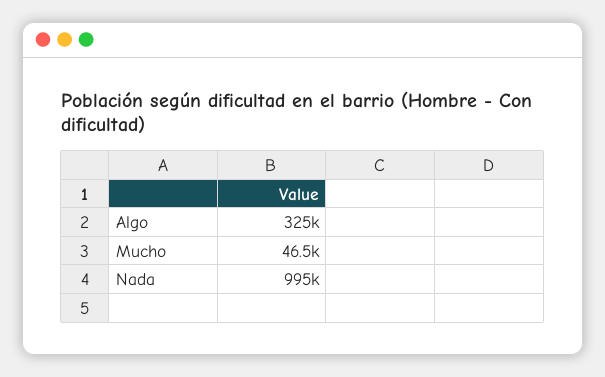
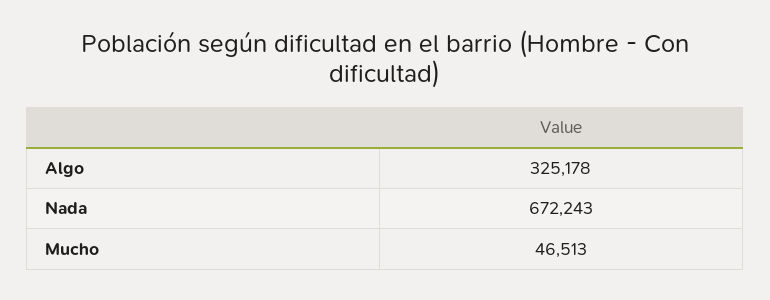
  {
    "Algo": 325178,
    "Mucho": 46513,
-   "Nada": 995000
+   "Nada": 672243
  }

